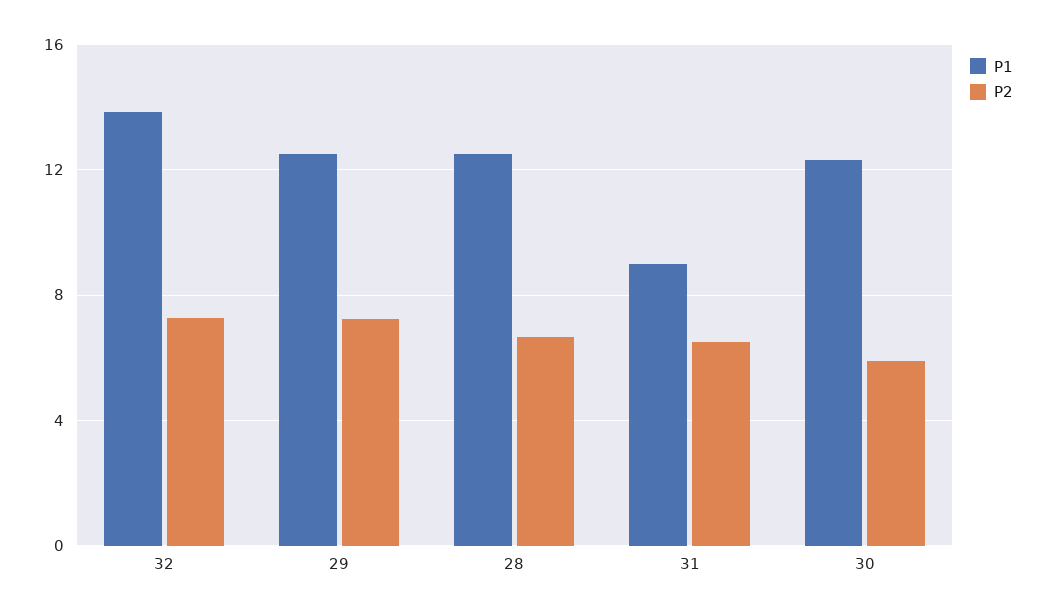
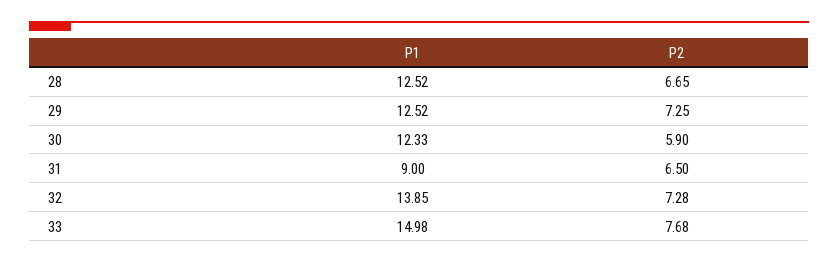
  {
    "P1": {
      "32": 13.85,
      "29": 12.52,
      "28": 12.52,
      "31": 9,
-     "30": 12.33
+     "30": 12.33,
+     "33": 14.98
    },
    "P2": {
      "32": 7.28,
      "29": 7.25,
      "28": 6.65,
      "31": 6.5,
-     "30": 5.9
+     "30": 5.9,
+     "33": 7.68
    }
  }

